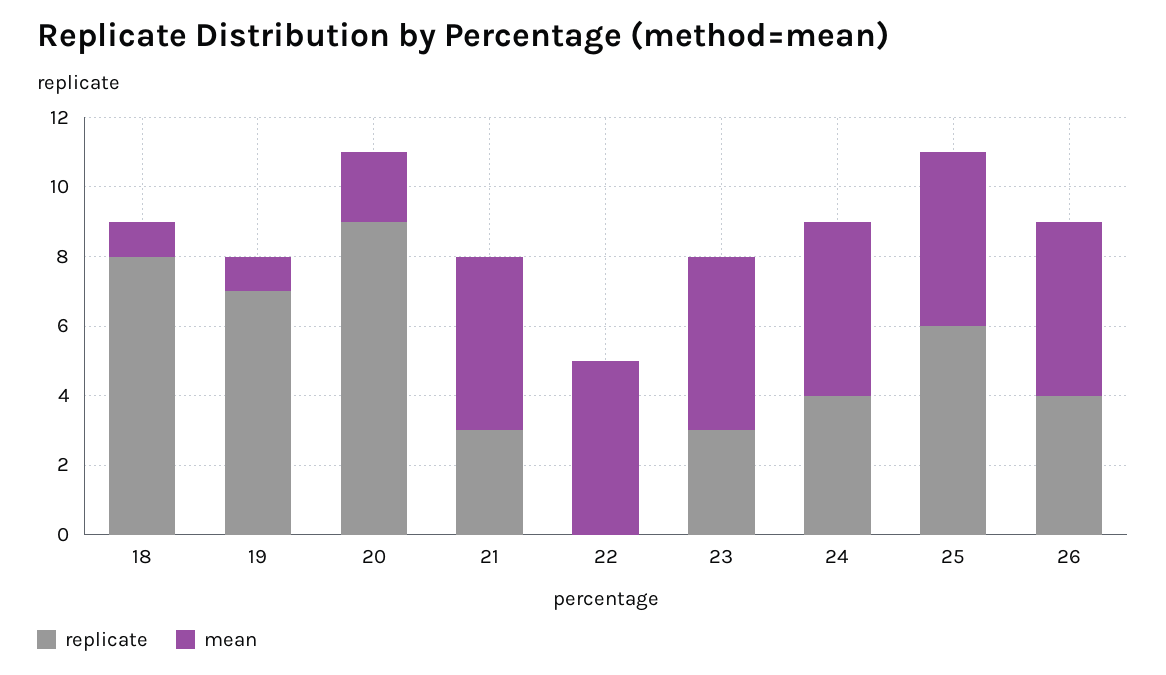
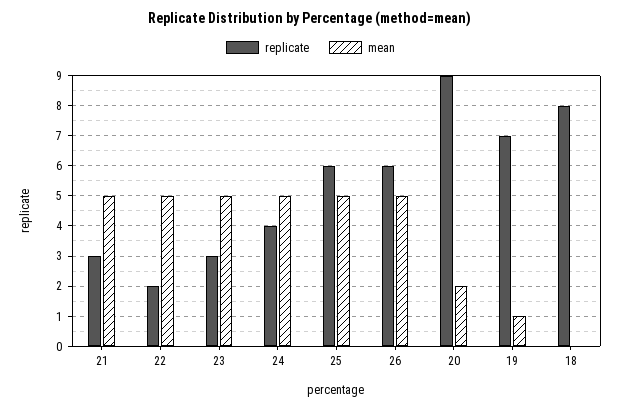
  {
    "replicate": {
      "18": 8,
      "19": 7,
      "20": 9,
      "21": 3,
-     "22": 0,
+     "22": 2,
      "23": 3,
      "24": 4,
      "25": 6,
-     "26": 4
+     "26": 6
    },
    "mean": {
-     "18": 1,
+     "18": 0,
      "19": 1,
      "20": 2,
      "21": 5,
      "22": 5,
      "23": 5,
      "24": 5,
      "25": 5,
      "26": 5
    }
  }

